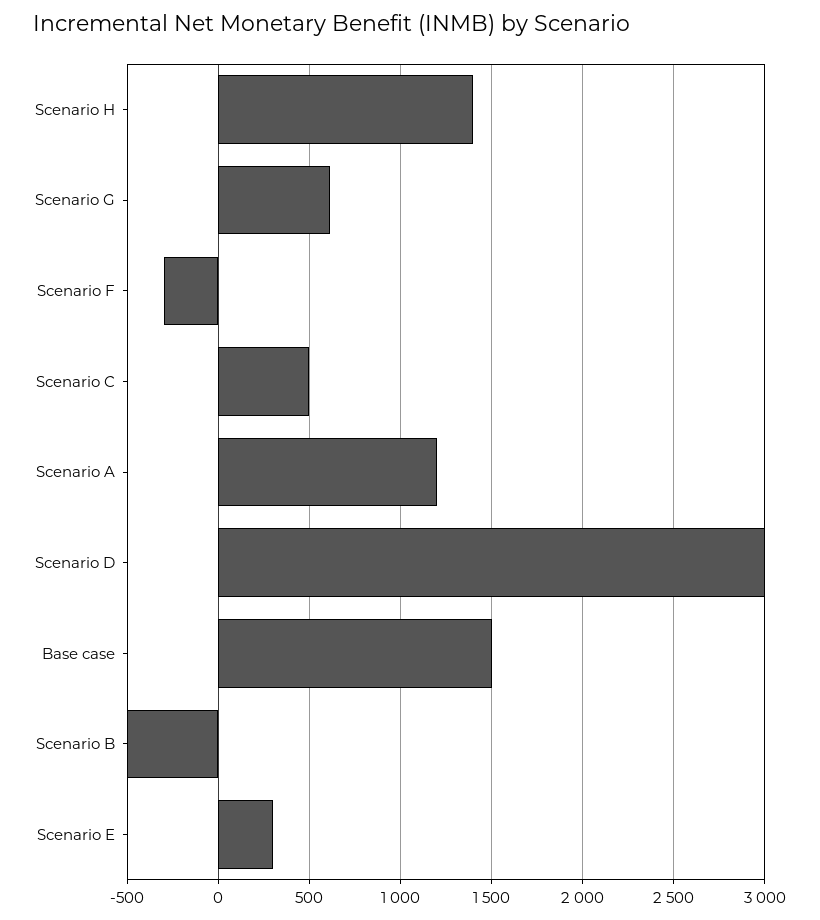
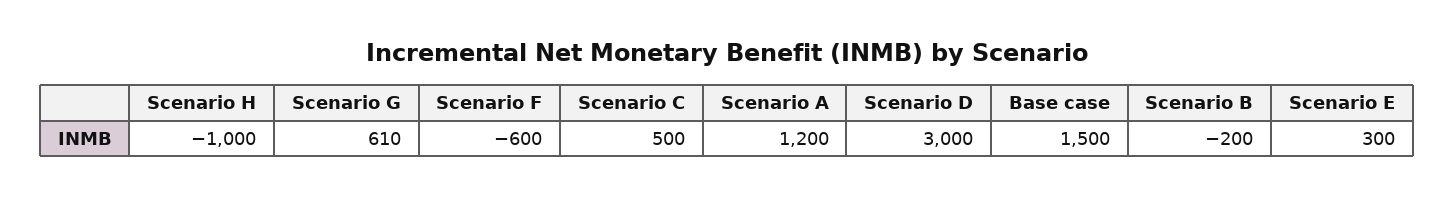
  {
-   "Scenario H": 1400,
+   "Scenario H": -1000,
    "Scenario G": 610,
-   "Scenario F": -300,
+   "Scenario F": -600,
    "Scenario C": 500,
    "Scenario A": 1200,
    "Scenario D": 3000,
    "Base case": 1500,
-   "Scenario B": -500,
+   "Scenario B": -200,
    "Scenario E": 300
  }

